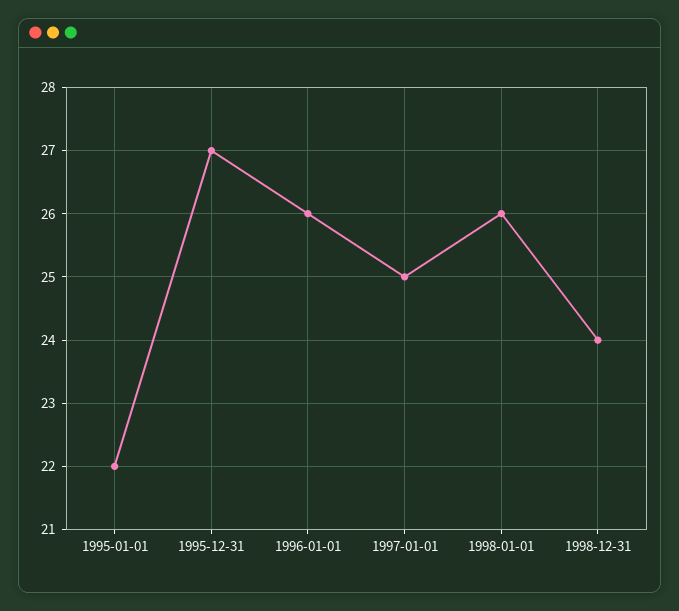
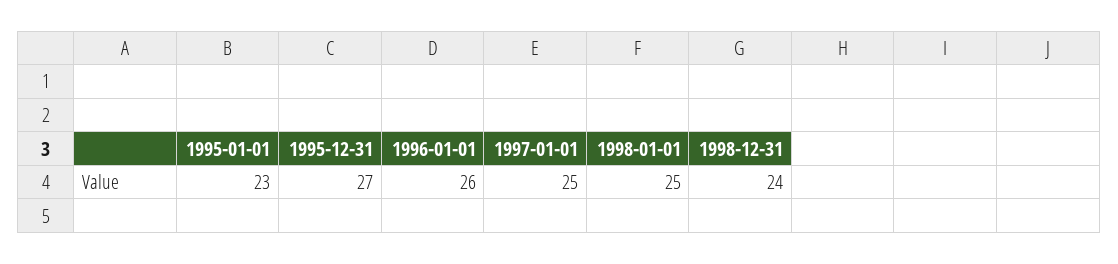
  {
-   "1995-01-01": 22,
+   "1995-01-01": 23,
    "1995-12-31": 27,
    "1996-01-01": 26,
    "1997-01-01": 25,
-   "1998-01-01": 26,
+   "1998-01-01": 25,
    "1998-12-31": 24
  }

